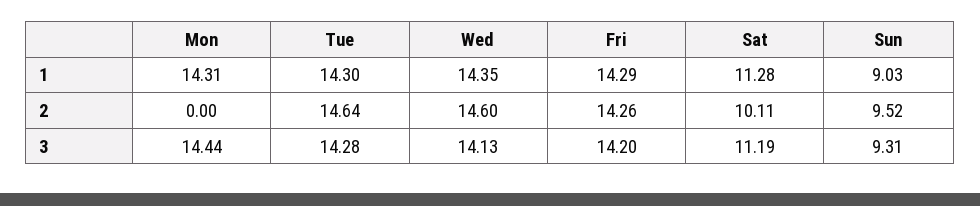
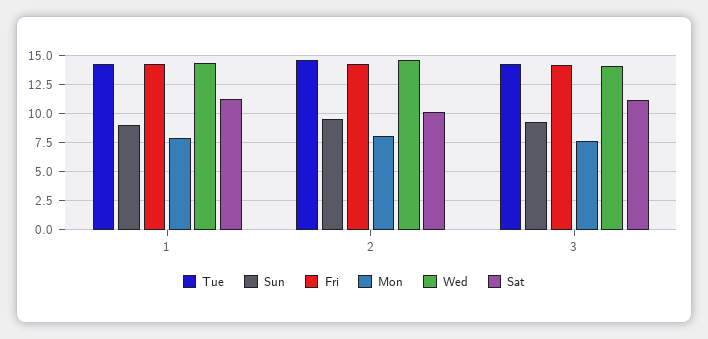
  {
    "Mon": {
-     "1": 14.31,
+     "1": 7.5,
-     "2": 0,
+     "2": 7.5,
-     "3": 14.44
+     "3": 7.5
    },
    "Tue": {
      "1": 14.3,
      "2": 14.64,
      "3": 14.28
    },
    "Wed": {
      "1": 14.35,
      "2": 14.6,
      "3": 14.13
    },
    "Fri": {
      "1": 14.29,
      "2": 14.26,
      "3": 14.2
    },
    "Sat": {
      "1": 11.28,
      "2": 10.11,
      "3": 11.19
    },
    "Sun": {
      "1": 9.03,
      "2": 9.52,
      "3": 9.31
    }
  }

